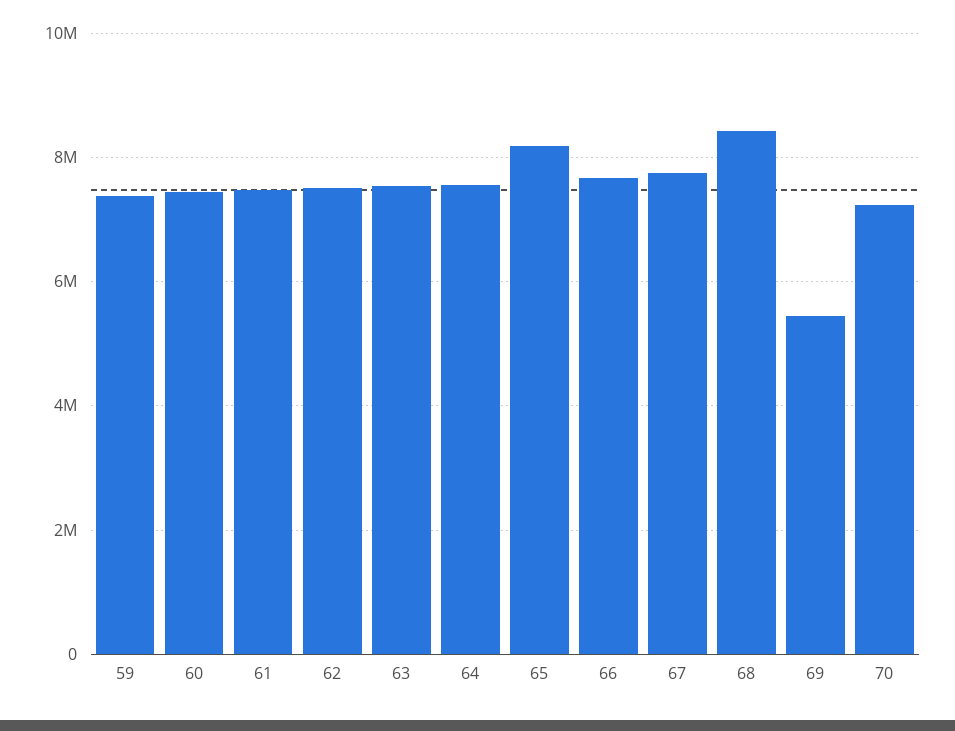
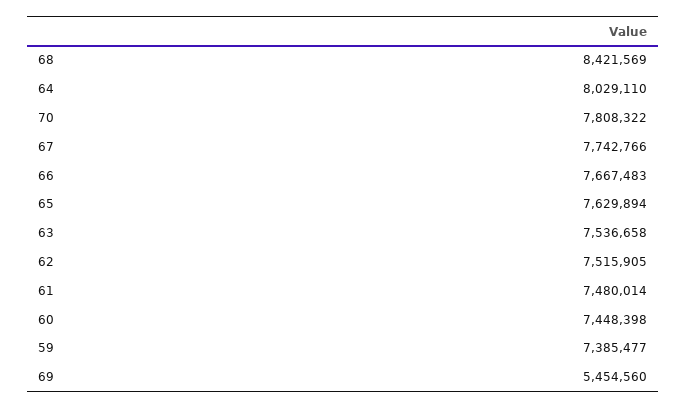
  {
    "59": 7385477,
    "60": 7448398,
    "61": 7480014,
    "62": 7515905,
    "63": 7536658,
-   "64": 7600000,
+   "64": 8029110,
-   "65": 8200000,
+   "65": 7629894,
    "66": 7667483,
    "67": 7742766,
    "68": 8421569,
    "69": 5454560,
-   "70": 7200000
+   "70": 7808322
  }

